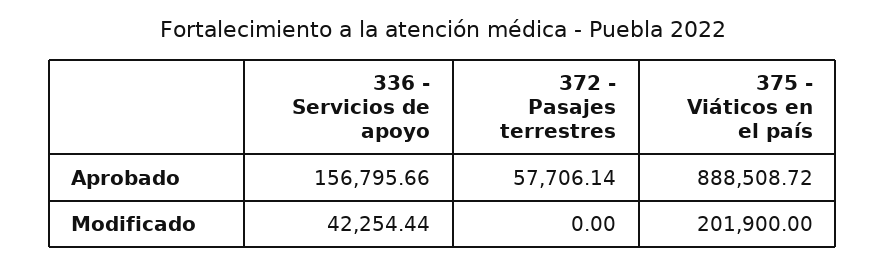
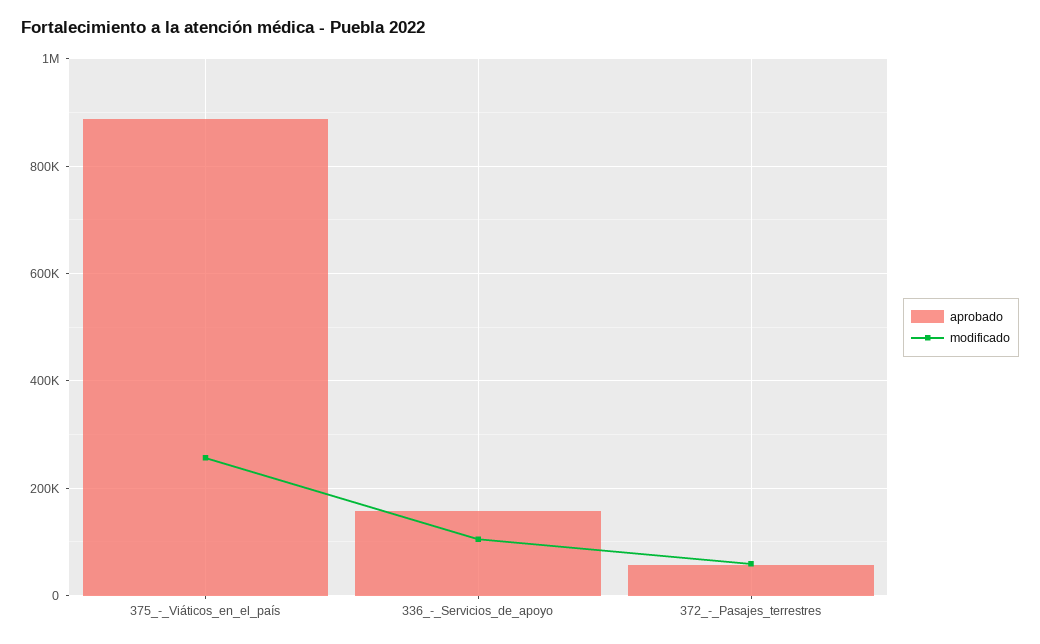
  {
    "Aprobado": {
      "336 - Servicios de apoyo": 156795.66,
      "372 - Pasajes terrestres": 57706.14,
      "375 - Viáticos en el país": 888508.72
    },
    "Modificado": {
-     "336 - Servicios de apoyo": 42254.44,
+     "336 - Servicios de apoyo": 100000,
-     "372 - Pasajes terrestres": 0,
+     "372 - Pasajes terrestres": 60000,
-     "375 - Viáticos en el país": 201900
+     "375 - Viáticos en el país": 260000
    }
  }

